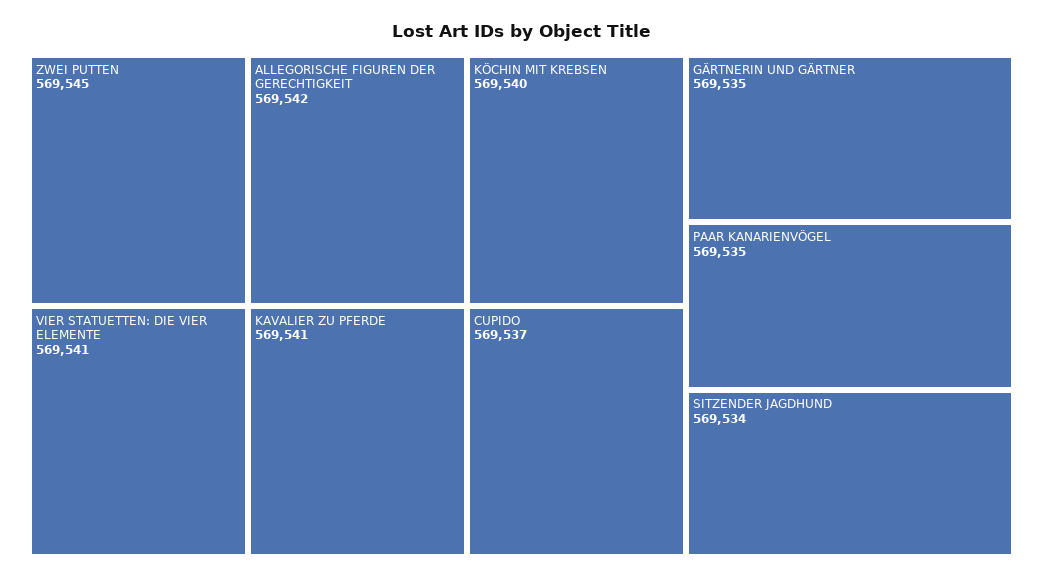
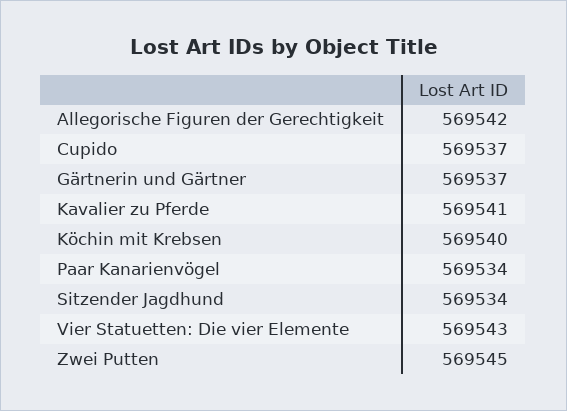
  {
    "ZWEI PUTTEN": 569545,
    "ALLEGORISCHE FIGUREN DER GERECHTIGKEIT": 569542,
-   "VIER STATUETTEN: DIE VIER ELEMENTE": 569541,
+   "VIER STATUETTEN: DIE VIER ELEMENTE": 569543,
    "KAVALIER ZU PFERDE": 569541,
    "KÖCHIN MIT KREBSEN": 569540,
    "CUPIDO": 569537,
-   "GÄRTNERIN UND GÄRTNER": 569535,
+   "GÄRTNERIN UND GÄRTNER": 569537,
-   "PAAR KANARIENVÖGEL": 569535,
+   "PAAR KANARIENVÖGEL": 569534,
    "SITZENDER JAGDHUND": 569534
  }

